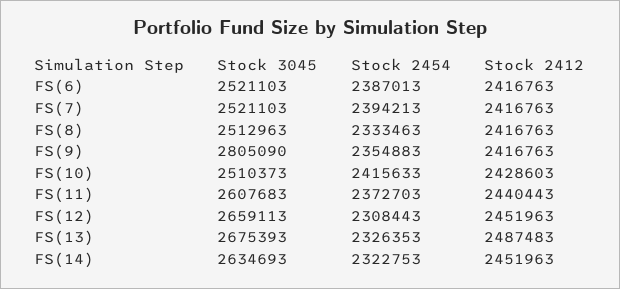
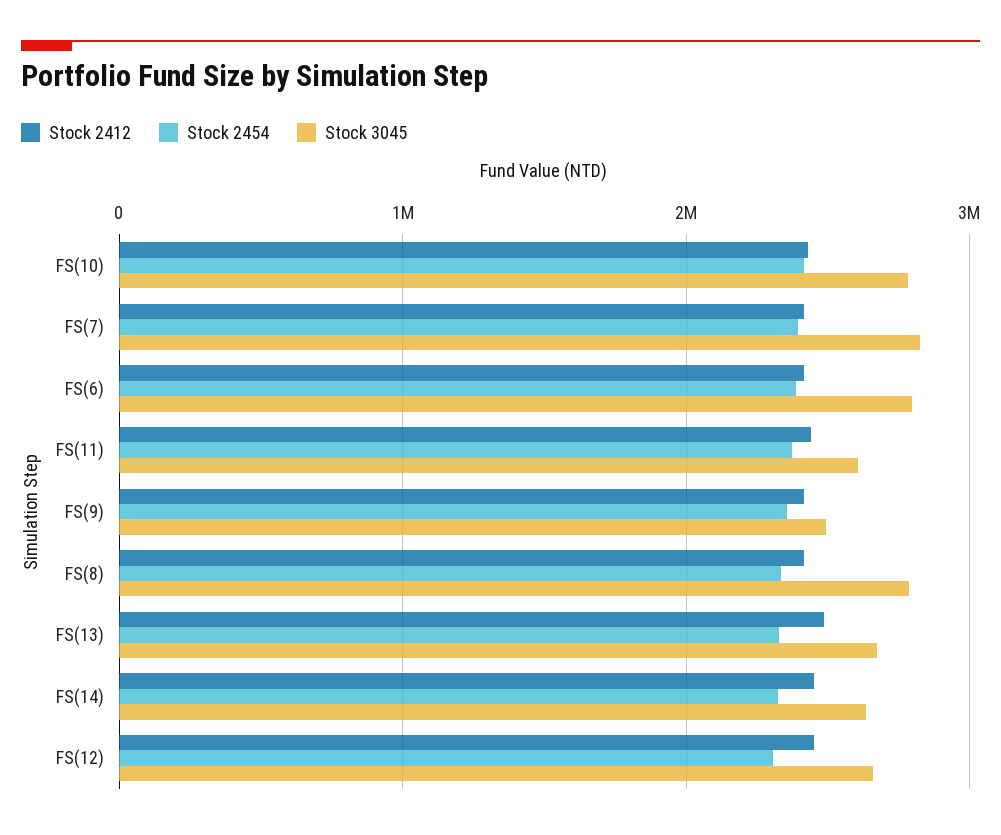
  {
    "Stock 3045": {
-     "FS(6)": 2521103,
+     "FS(6)": 2800000,
-     "FS(7)": 2521103,
+     "FS(7)": 2800000,
-     "FS(8)": 2512963,
+     "FS(8)": 2800000,
-     "FS(9)": 2805090,
+     "FS(9)": 2500000,
-     "FS(10)": 2510373,
+     "FS(10)": 2800000,
      "FS(11)": 2607683,
      "FS(12)": 2659113,
      "FS(13)": 2675393,
      "FS(14)": 2634693
    },
    "Stock 2454": {
      "FS(6)": 2387013,
      "FS(7)": 2394213,
      "FS(8)": 2333463,
      "FS(9)": 2354883,
      "FS(10)": 2415633,
      "FS(11)": 2372703,
      "FS(12)": 2308443,
      "FS(13)": 2326353,
      "FS(14)": 2322753
    },
    "Stock 2412": {
      "FS(6)": 2416763,
      "FS(7)": 2416763,
      "FS(8)": 2416763,
      "FS(9)": 2416763,
      "FS(10)": 2428603,
      "FS(11)": 2440443,
      "FS(12)": 2451963,
      "FS(13)": 2487483,
      "FS(14)": 2451963
    }
  }

